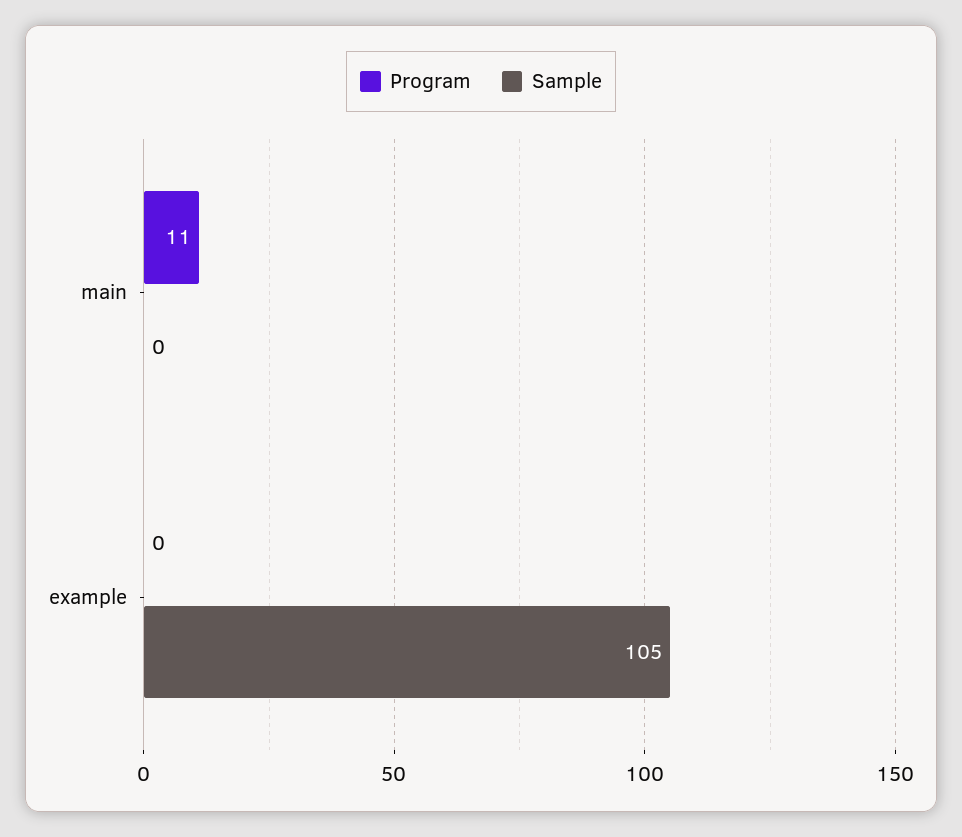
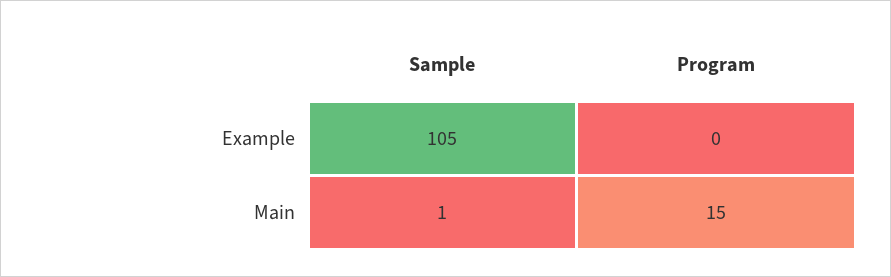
  {
    "Program": {
-     "main": 11,
+     "main": 15,
      "example": 0
    },
    "Sample": {
-     "main": 0,
+     "main": 1,
      "example": 105
    }
  }

